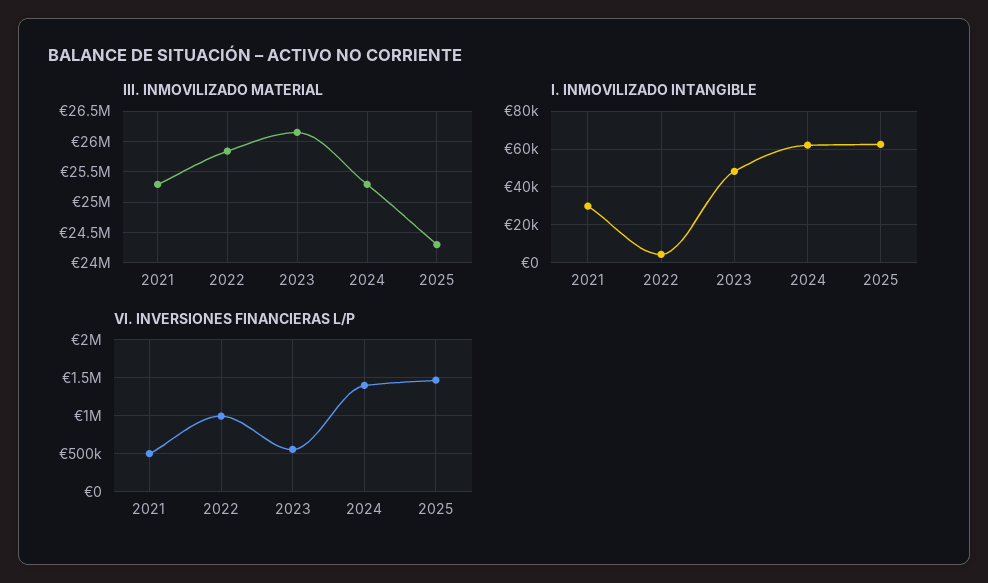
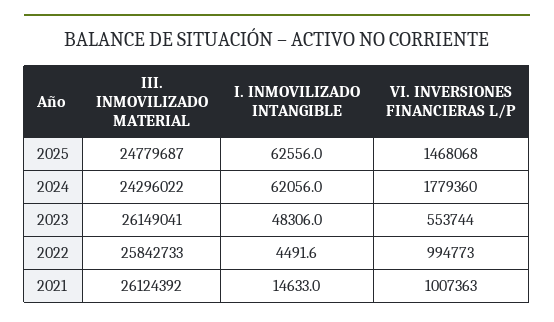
  {
    "III. INMOVILIZADO MATERIAL": {
-     "2021": 25300000,
+     "2021": 26124392,
      "2022": 25842733,
      "2023": 26149041,
-     "2024": 25300000,
+     "2024": 24296022,
-     "2025": 24300000
+     "2025": 24779687
    },
    "I. INMOVILIZADO INTANGIBLE": {
-     "2021": 30000,
+     "2021": 14633,
      "2022": 4491.6,
      "2023": 48306,
      "2024": 62056,
      "2025": 62556
    },
    "VI. INVERSIONES FINANCIERAS L/P": {
-     "2021": 500000,
+     "2021": 1007363,
      "2022": 994773,
      "2023": 553744,
-     "2024": 1400000,
+     "2024": 1779360,
      "2025": 1468068
    }
  }

